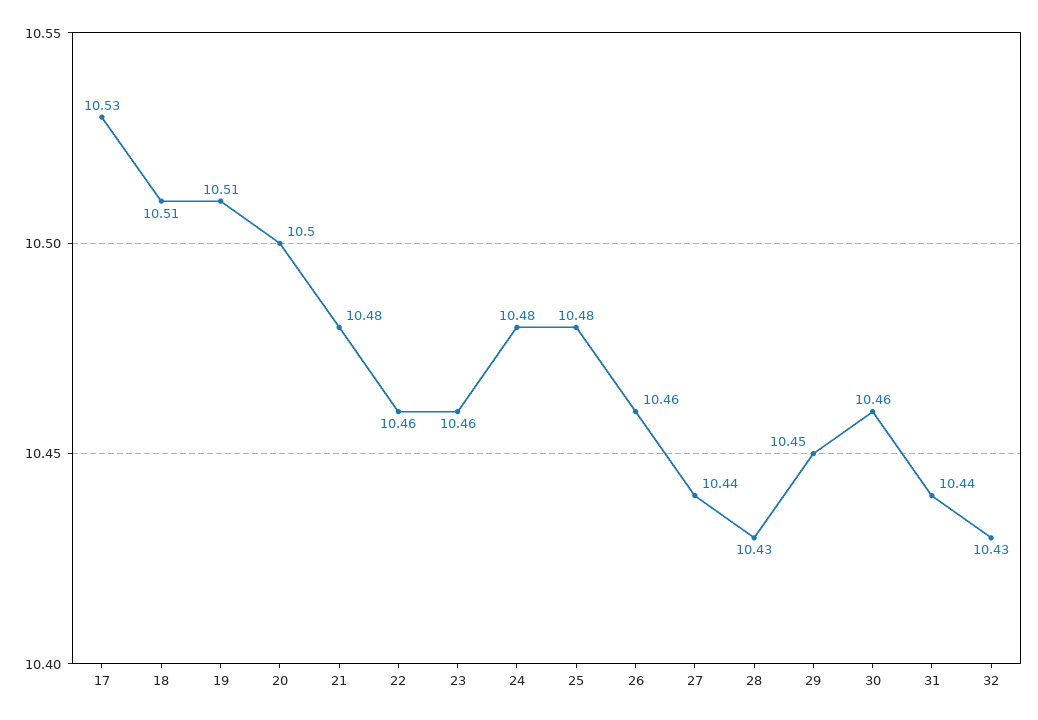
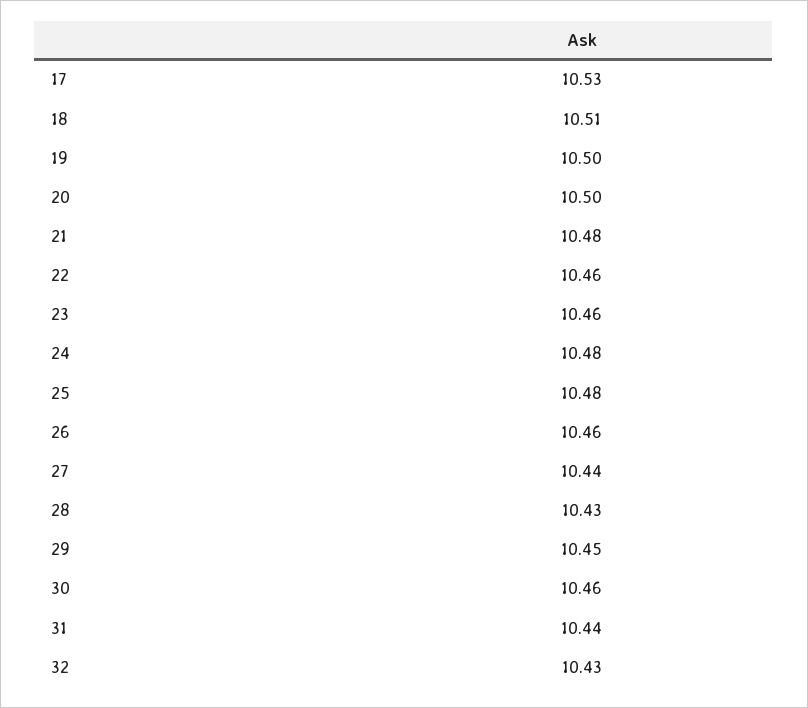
  {
    "17": 10.53,
    "18": 10.51,
-   "19": 10.51,
+   "19": 10.5,
    "20": 10.5,
    "21": 10.48,
    "22": 10.46,
    "23": 10.46,
    "24": 10.48,
    "25": 10.48,
    "26": 10.46,
    "27": 10.44,
    "28": 10.43,
    "29": 10.45,
    "30": 10.46,
    "31": 10.44,
    "32": 10.43
  }

